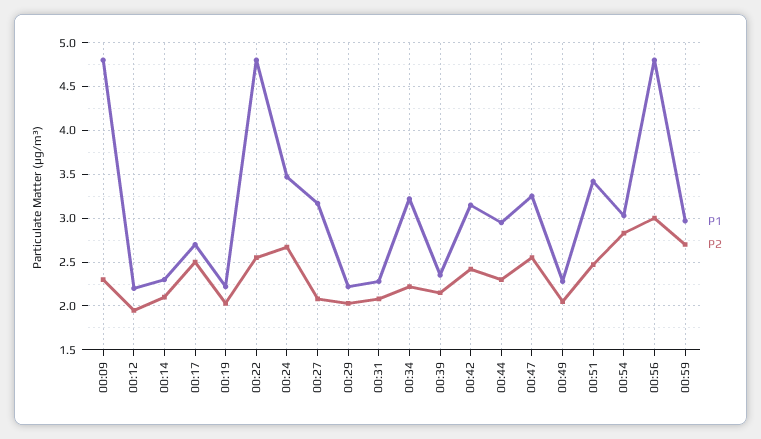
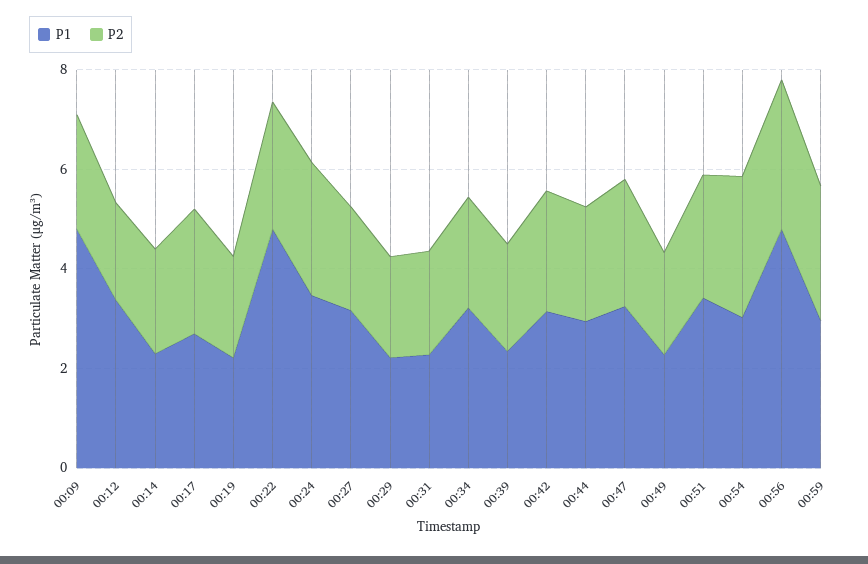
  {
    "P1": {
      "00:09": 4.8,
-     "00:12": 2.2,
+     "00:12": 3.5,
      "00:14": 2.3,
      "00:17": 2.7,
      "00:19": 2.2,
      "00:22": 4.8,
      "00:24": 3.5,
      "00:27": 3.2,
      "00:29": 2.2,
      "00:31": 2.3,
      "00:34": 3.2,
      "00:39": 2.4,
      "00:42": 3.2,
      "00:44": 3,
      "00:47": 3.3,
      "00:49": 2.3,
      "00:51": 3.4,
      "00:54": 3,
      "00:56": 4.8,
      "00:59": 3
    },
    "P2": {
      "00:09": 2.3,
      "00:12": 2,
      "00:14": 2.1,
      "00:17": 2.5,
      "00:19": 2,
      "00:22": 2.6,
      "00:24": 2.7,
      "00:27": 2.1,
      "00:29": 2,
      "00:31": 2.1,
      "00:34": 2.2,
      "00:39": 2.2,
      "00:42": 2.4,
      "00:44": 2.3,
      "00:47": 2.6,
      "00:49": 2.1,
      "00:51": 2.5,
      "00:54": 2.8,
      "00:56": 3,
      "00:59": 2.7
    }
  }

